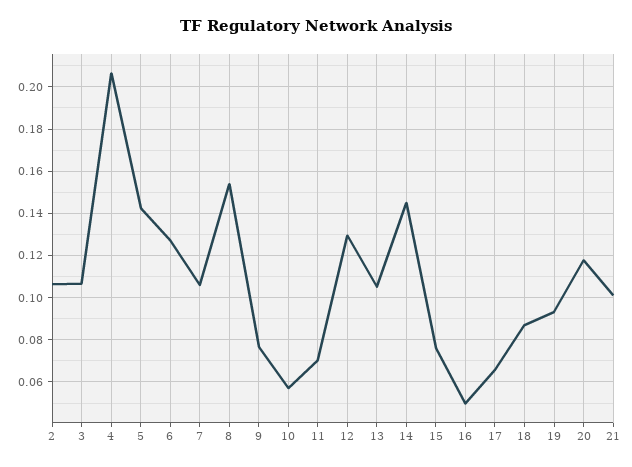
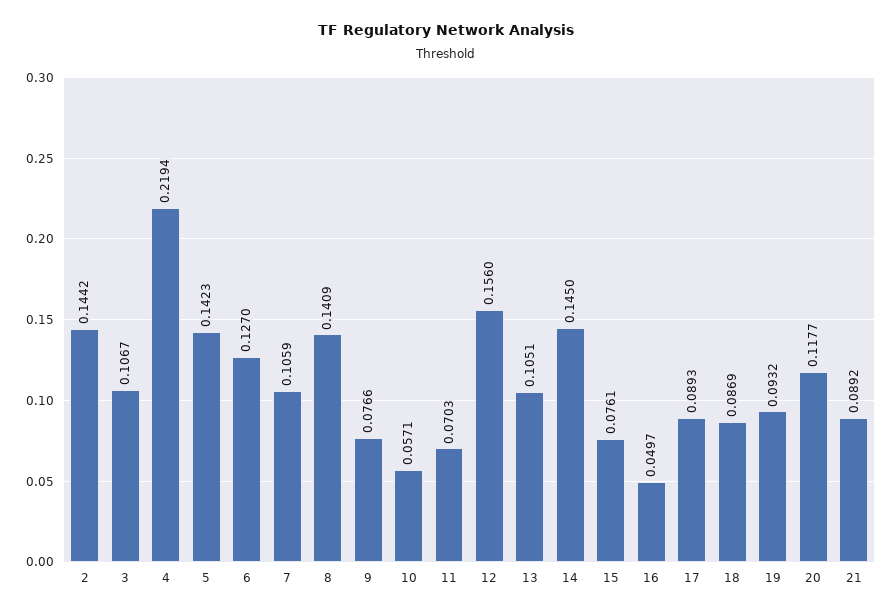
  {
-   "2": 0.105,
+   "2": 0.1442,
    "3": 0.1067,
-   "4": 0.205,
+   "4": 0.2194,
    "5": 0.1423,
    "6": 0.127,
    "7": 0.1059,
-   "8": 0.155,
+   "8": 0.1409,
    "9": 0.0766,
    "10": 0.0571,
    "11": 0.0703,
-   "12": 0.13,
+   "12": 0.156,
    "13": 0.1051,
    "14": 0.145,
    "15": 0.0761,
    "16": 0.0497,
-   "17": 0.065,
+   "17": 0.0893,
    "18": 0.0869,
    "19": 0.0932,
    "20": 0.1177,
-   "21": 0.1
+   "21": 0.0892
  }

